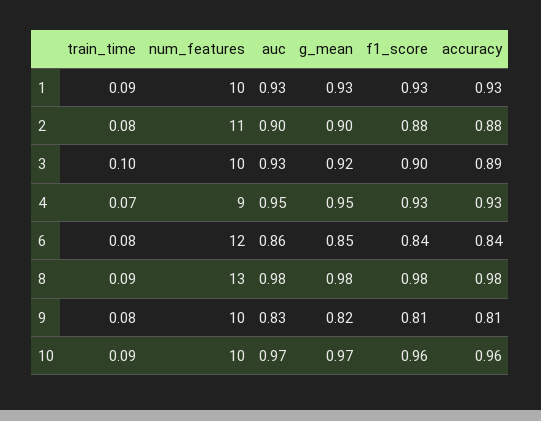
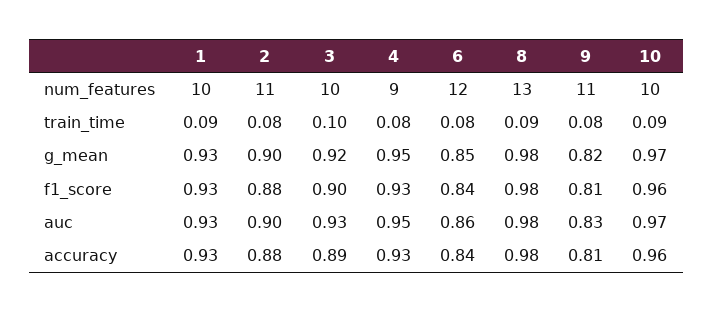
  {
    "train_time": {
      "1": 0.09,
      "2": 0.08,
      "3": 0.1,
-     "4": 0.07,
+     "4": 0.08,
      "6": 0.08,
      "8": 0.09,
      "9": 0.08,
      "10": 0.09
    },
    "num_features": {
      "1": 10,
      "2": 11,
      "3": 10,
      "4": 9,
      "6": 12,
      "8": 13,
-     "9": 10,
+     "9": 11,
      "10": 10
    },
    "auc": {
      "1": 0.93,
      "2": 0.9,
      "3": 0.93,
      "4": 0.95,
      "6": 0.86,
      "8": 0.98,
      "9": 0.83,
      "10": 0.97
    },
    "g_mean": {
      "1": 0.93,
      "2": 0.9,
      "3": 0.92,
      "4": 0.95,
      "6": 0.85,
      "8": 0.98,
      "9": 0.82,
      "10": 0.97
    },
    "f1_score": {
      "1": 0.93,
      "2": 0.88,
      "3": 0.9,
      "4": 0.93,
      "6": 0.84,
      "8": 0.98,
      "9": 0.81,
      "10": 0.96
    },
    "accuracy": {
      "1": 0.93,
      "2": 0.88,
      "3": 0.89,
      "4": 0.93,
      "6": 0.84,
      "8": 0.98,
      "9": 0.81,
      "10": 0.96
    }
  }

